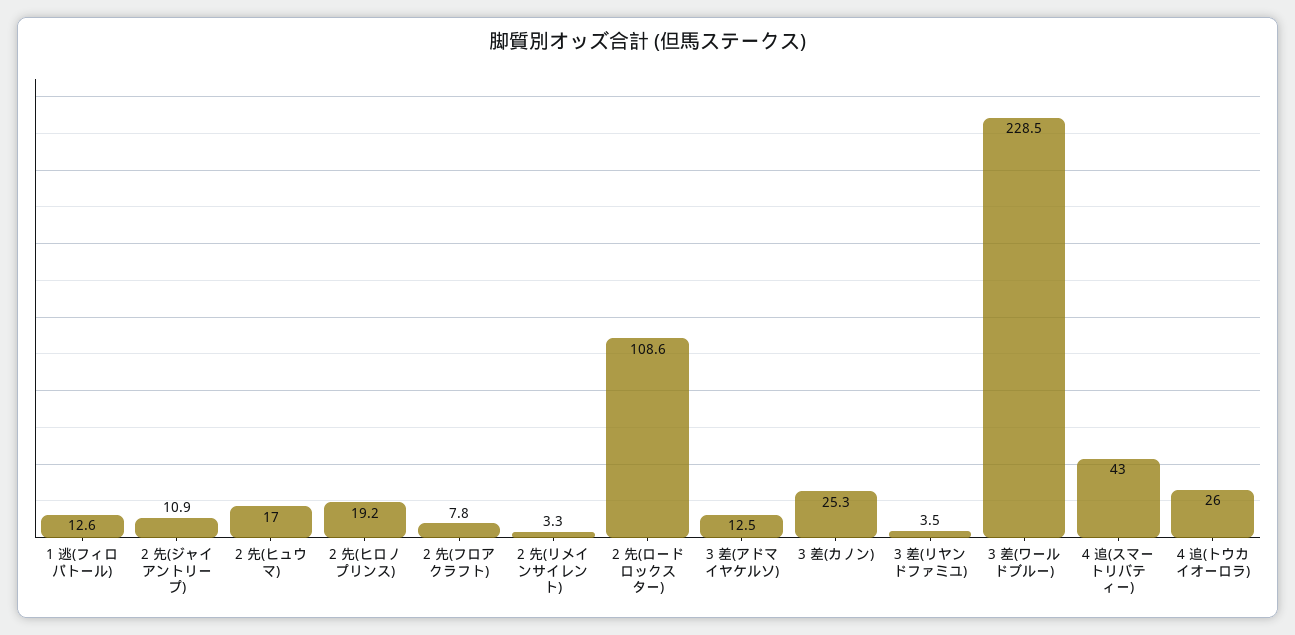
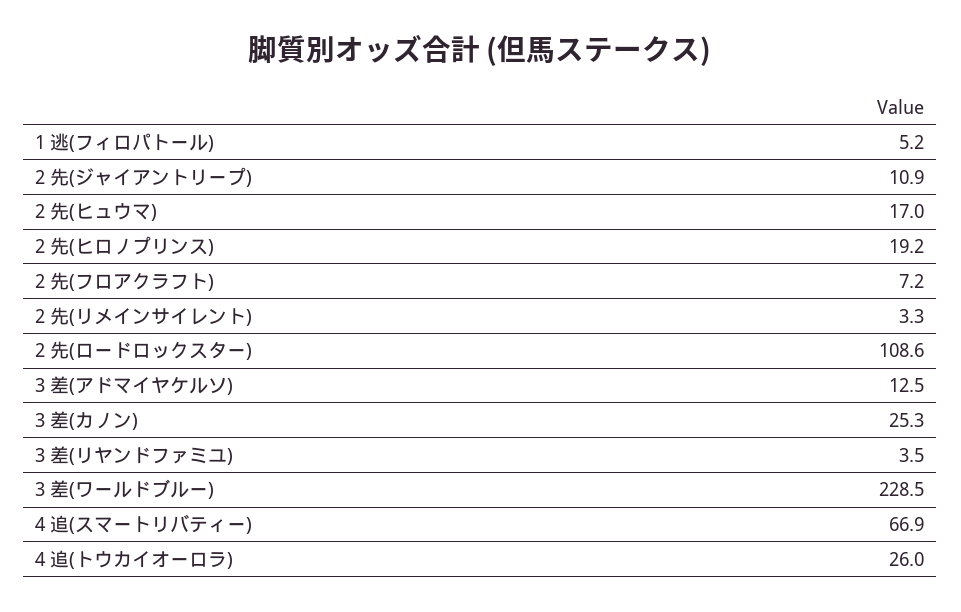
  {
-   "1 逃(フィロパトール)": 12.6,
+   "1 逃(フィロパトール)": 5.2,
    "2 先(ジャイアントリープ)": 10.9,
    "2 先(ヒュウマ)": 17,
    "2 先(ヒロノプリンス)": 19.2,
-   "2 先(フロアクラフト)": 7.8,
+   "2 先(フロアクラフト)": 7.2,
    "2 先(リメインサイレント)": 3.3,
    "2 先(ロードロックスター)": 108.6,
    "3 差(アドマイヤケルソ)": 12.5,
    "3 差(カノン)": 25.3,
    "3 差(リヤンドファミユ)": 3.5,
    "3 差(ワールドブルー)": 228.5,
-   "4 追(スマートリバティー)": 43,
+   "4 追(スマートリバティー)": 66.9,
    "4 追(トウカイオーロラ)": 26
  }

